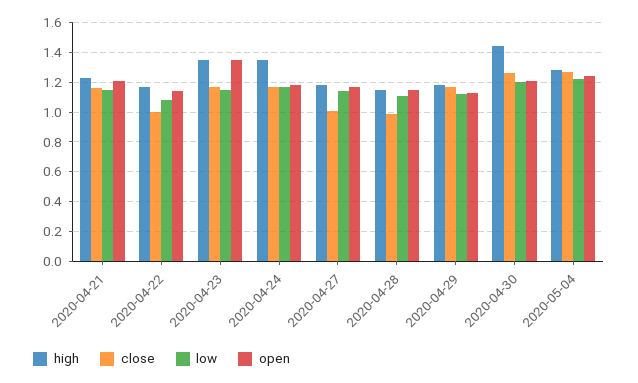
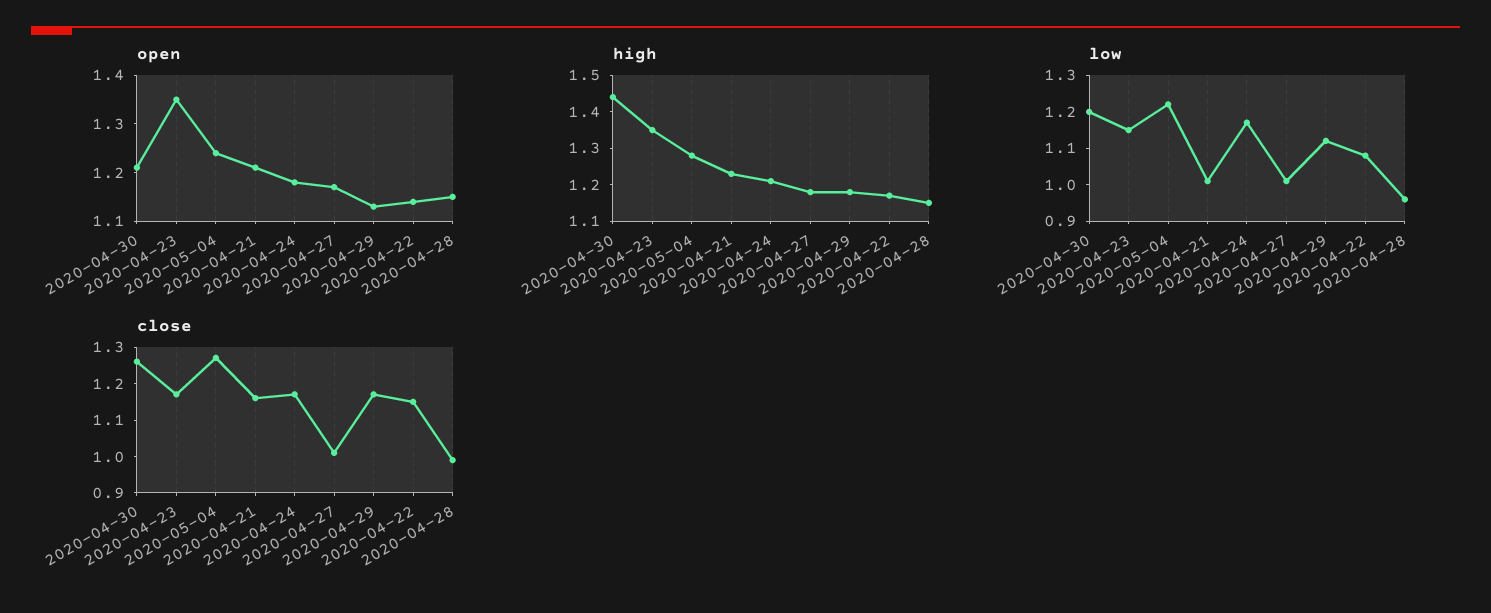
  {
    "high": {
      "2020-04-21": 1.25,
      "2020-04-22": 1.15,
      "2020-04-23": 1.35,
-     "2020-04-24": 1.35,
+     "2020-04-24": 1.2,
      "2020-04-27": 1.2,
      "2020-04-28": 1.15,
      "2020-04-29": 1.2,
      "2020-04-30": 1.45,
      "2020-05-04": 1.3
    },
    "close": {
      "2020-04-21": 1.15,
-     "2020-04-22": 1,
+     "2020-04-22": 1.15,
      "2020-04-23": 1.15,
      "2020-04-24": 1.15,
      "2020-04-27": 1,
      "2020-04-28": 1,
      "2020-04-29": 1.15,
      "2020-04-30": 1.25,
      "2020-05-04": 1.25
    },
    "low": {
-     "2020-04-21": 1.15,
+     "2020-04-21": 1,
      "2020-04-22": 1.1,
      "2020-04-23": 1.15,
      "2020-04-24": 1.15,
-     "2020-04-27": 1.15,
+     "2020-04-27": 1,
-     "2020-04-28": 1.1,
+     "2020-04-28": 0.95,
      "2020-04-29": 1.1,
      "2020-04-30": 1.2,
      "2020-05-04": 1.2
    },
    "open": {
      "2020-04-21": 1.2,
      "2020-04-22": 1.15,
      "2020-04-23": 1.35,
      "2020-04-24": 1.2,
      "2020-04-27": 1.15,
      "2020-04-28": 1.15,
      "2020-04-29": 1.15,
      "2020-04-30": 1.2,
      "2020-05-04": 1.25
    }
  }

